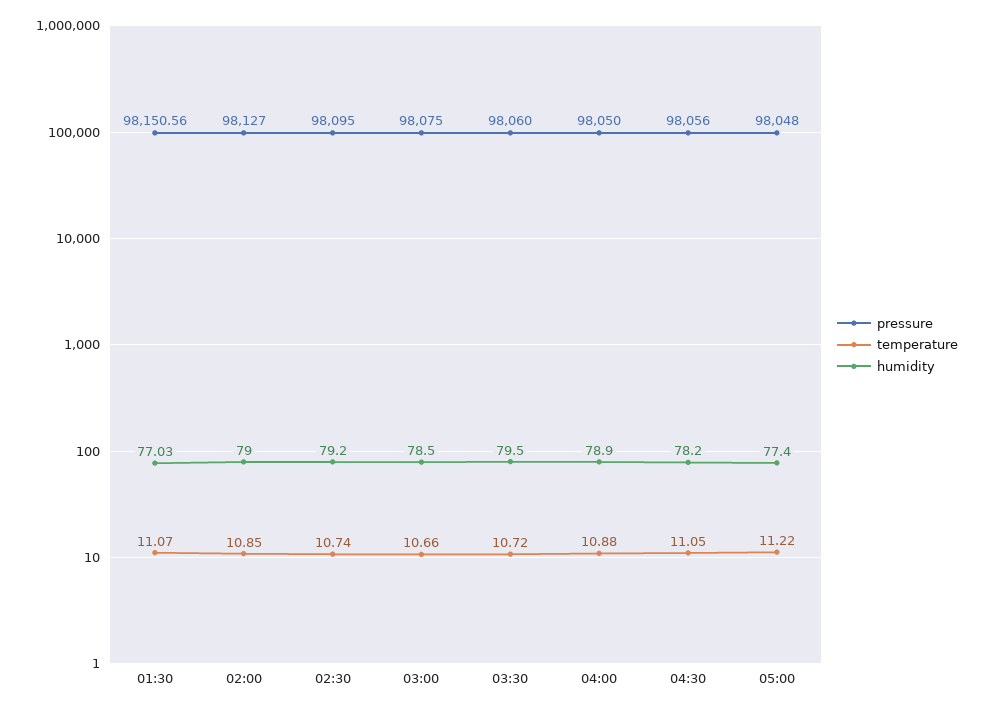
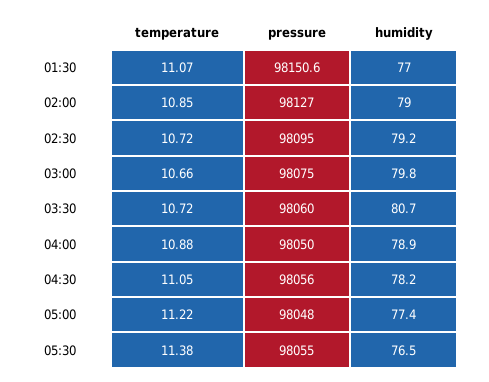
  {
    "pressure": {
      "01:30": 98150.56,
      "02:00": 98127,
      "02:30": 98095,
      "03:00": 98075,
      "03:30": 98060,
      "04:00": 98050,
      "04:30": 98056,
-     "05:00": 98048
+     "05:00": 98048,
+     "05:30": 98055
    },
    "temperature": {
      "01:30": 11.07,
      "02:00": 10.85,
-     "02:30": 10.74,
+     "02:30": 10.72,
      "03:00": 10.66,
      "03:30": 10.72,
      "04:00": 10.88,
      "04:30": 11.05,
-     "05:00": 11.22
+     "05:00": 11.22,
+     "05:30": 11.38
    },
    "humidity": {
      "01:30": 77.03,
      "02:00": 79,
      "02:30": 79.2,
-     "03:00": 78.5,
+     "03:00": 79.8,
-     "03:30": 79.5,
+     "03:30": 80.7,
      "04:00": 78.9,
      "04:30": 78.2,
-     "05:00": 77.4
+     "05:00": 77.4,
+     "05:30": 76.5
    }
  }

